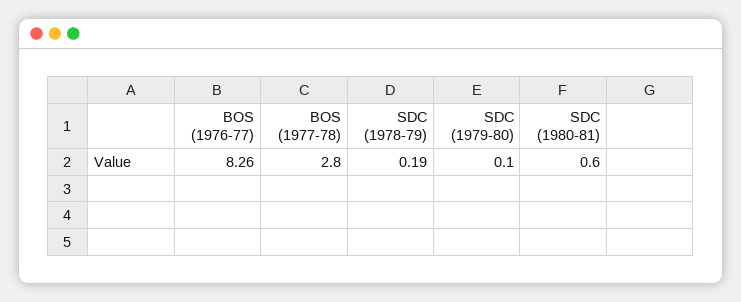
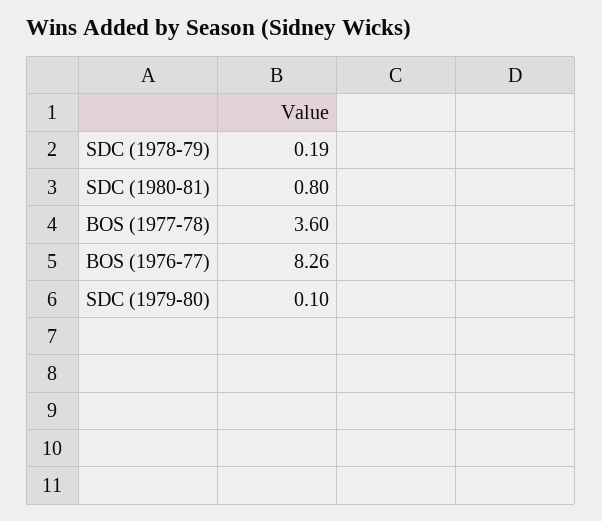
  {
    "BOS (1976-77)": 8.26,
-   "BOS (1977-78)": 2.8,
+   "BOS (1977-78)": 3.6,
    "SDC (1978-79)": 0.19,
    "SDC (1979-80)": 0.1,
-   "SDC (1980-81)": 0.6
+   "SDC (1980-81)": 0.8
  }

